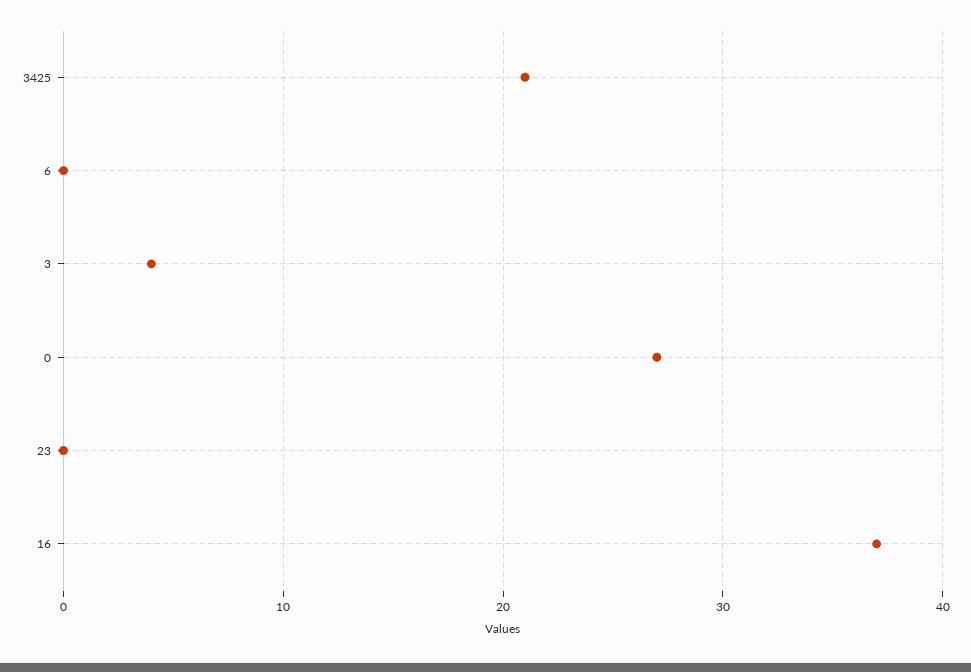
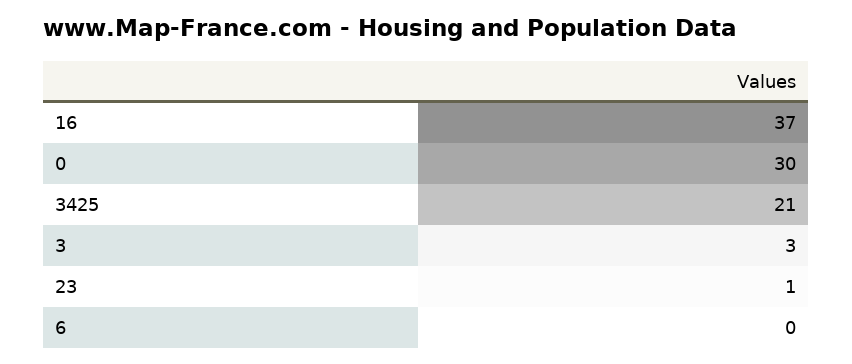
  {
    "3425": 21,
    "6": 0,
-   "3": 4,
+   "3": 3,
-   "0": 27,
+   "0": 30,
-   "23": 0,
+   "23": 1,
    "16": 37
  }

